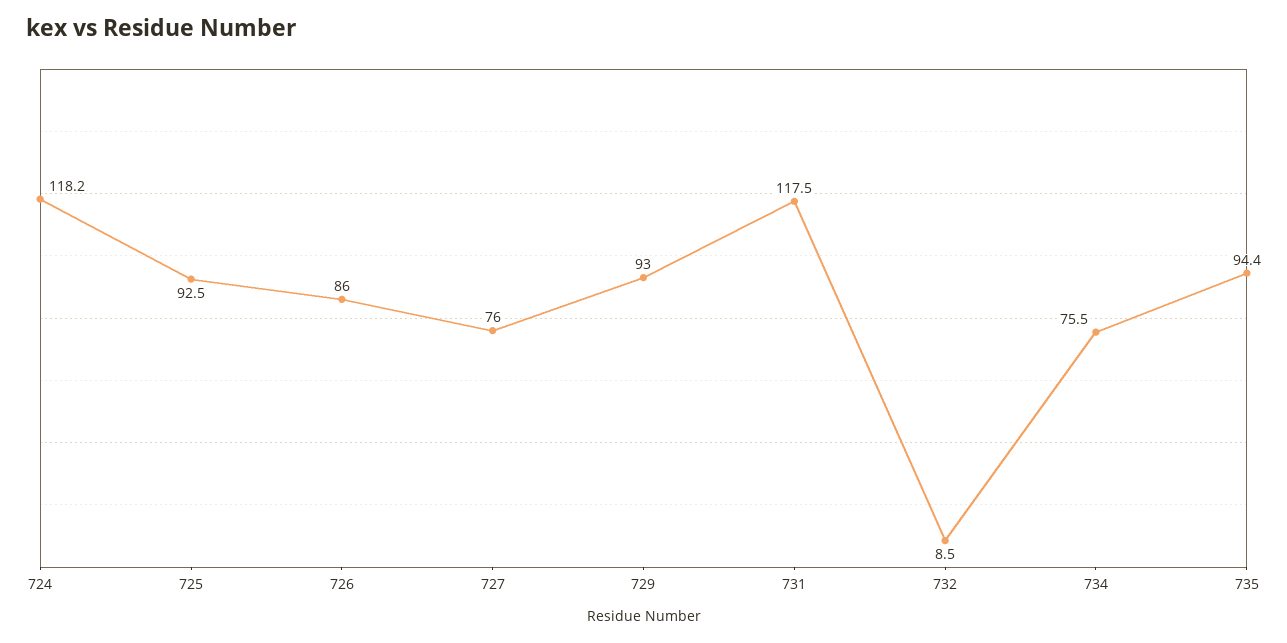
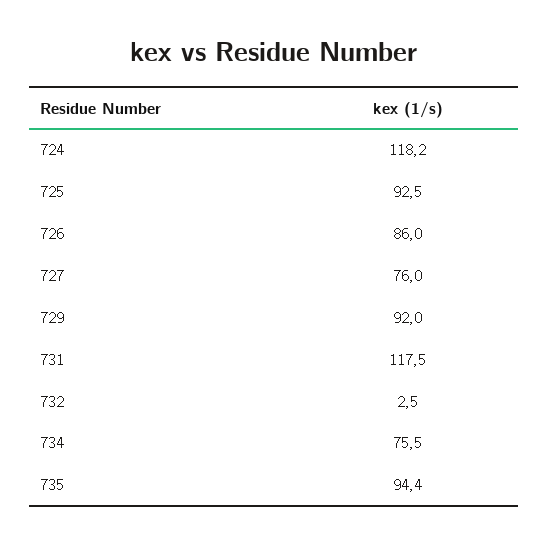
  {
    "724": 118.2,
    "725": 92.5,
    "726": 86,
    "727": 76,
-   "729": 93,
+   "729": 92,
    "731": 117.5,
-   "732": 8.5,
+   "732": 2.5,
    "734": 75.5,
    "735": 94.4
  }

